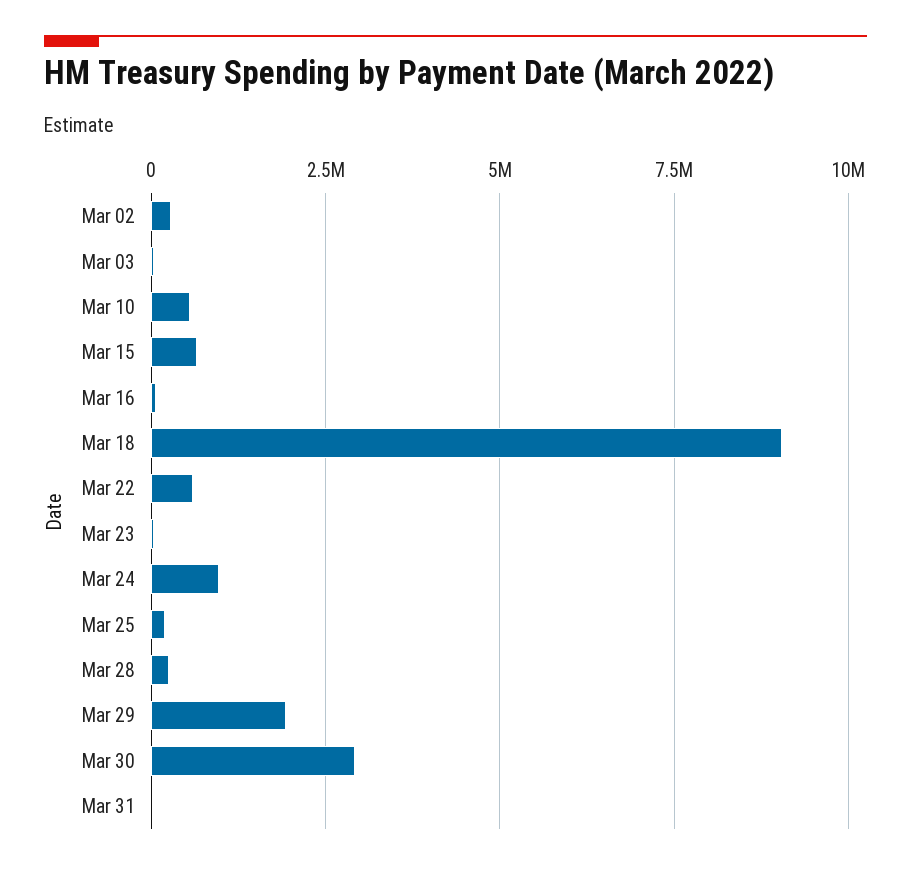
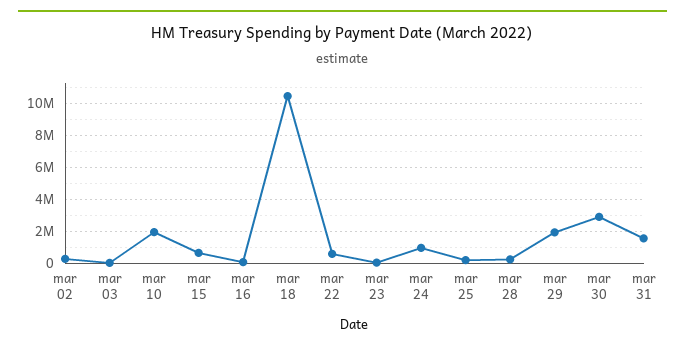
  {
    "Mar 02": 250000,
    "Mar 03": 0,
-   "Mar 10": 500000,
+   "Mar 10": 2000000,
    "Mar 15": 750000,
    "Mar 16": 0,
-   "Mar 18": 9000000,
+   "Mar 18": 10500000,
    "Mar 22": 500000,
    "Mar 23": 0,
    "Mar 24": 1000000,
    "Mar 25": 250000,
    "Mar 28": 250000,
    "Mar 29": 2000000,
    "Mar 30": 3000000,
-   "Mar 31": 0
+   "Mar 31": 1500000
  }

